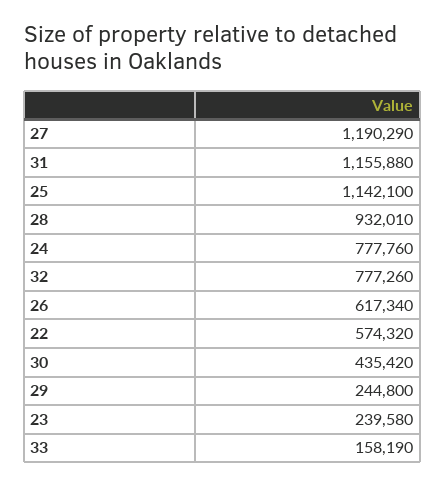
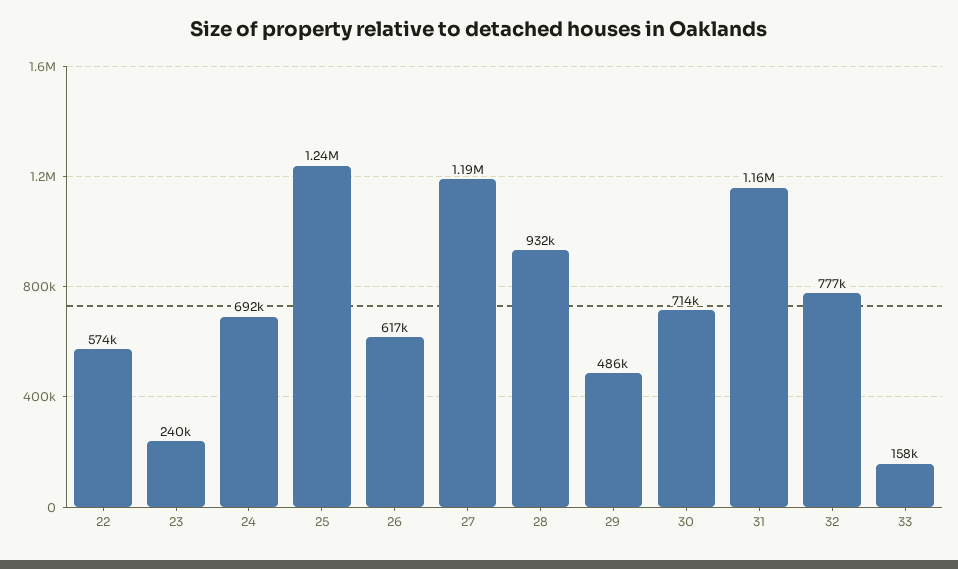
  {
    "27": 1190290,
    "31": 1155880,
-   "25": 1142100,
+   "25": 1240000,
    "28": 932010,
-   "24": 777760,
+   "24": 692000,
    "32": 777260,
    "26": 617340,
    "22": 574320,
-   "30": 435420,
+   "30": 714000,
-   "29": 244800,
+   "29": 486000,
    "23": 239580,
    "33": 158190
  }

